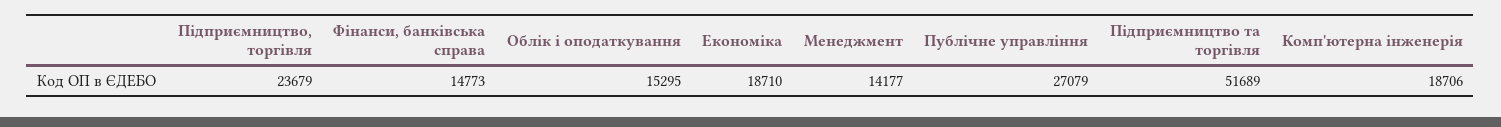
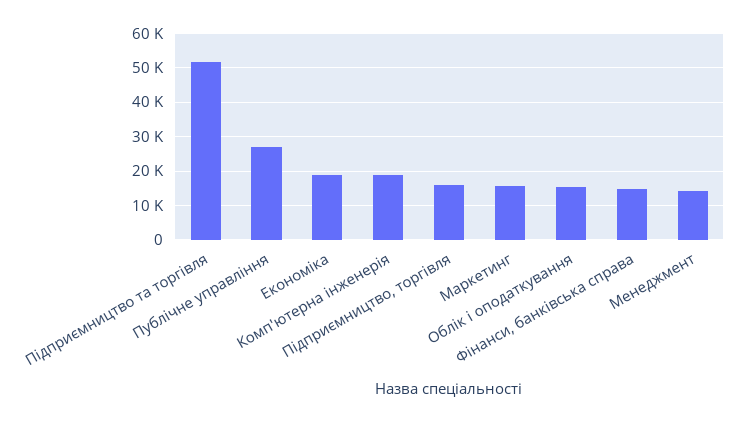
  {
-   "Підприємництво, торгівля": 23679,
+   "Підприємництво, торгівля": 16000,
    "Фінанси, банківська справа": 14773,
    "Облік і оподаткування": 15295,
    "Економіка": 18710,
    "Менеджмент": 14177,
    "Публічне управління": 27079,
    "Підприємництво та торгівля": 51689,
-   "Комп'ютерна інженерія": 18706
+   "Комп'ютерна інженерія": 18706,
+   "Маркетинг": 16000
  }

